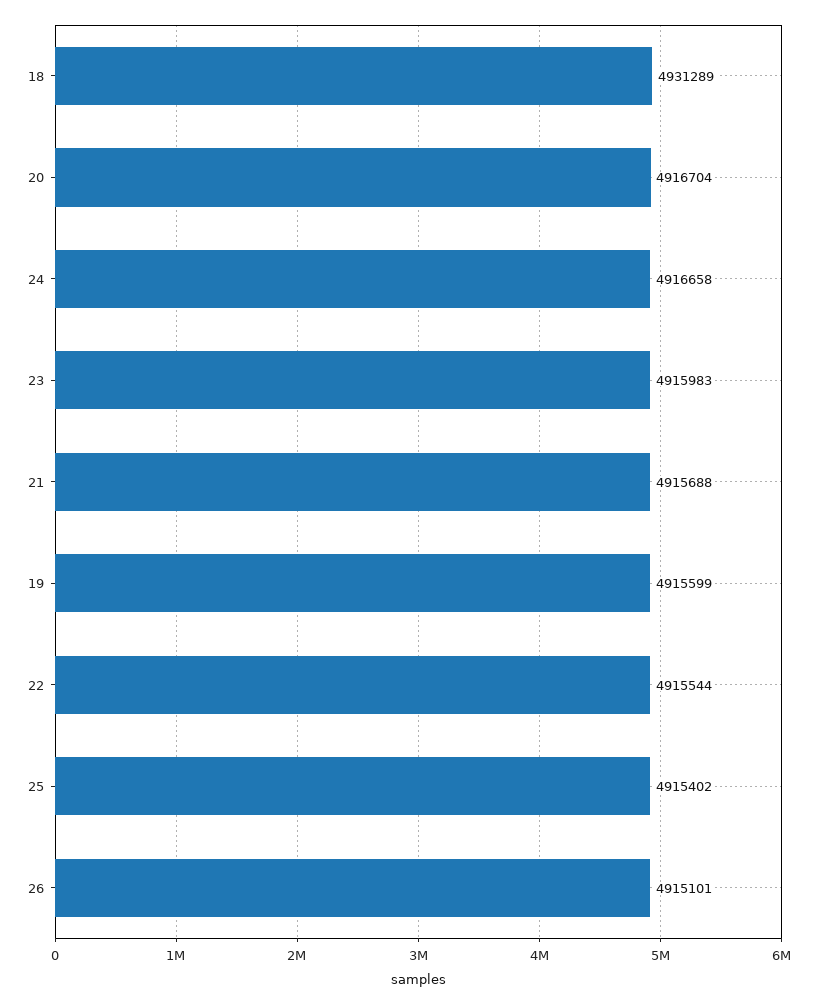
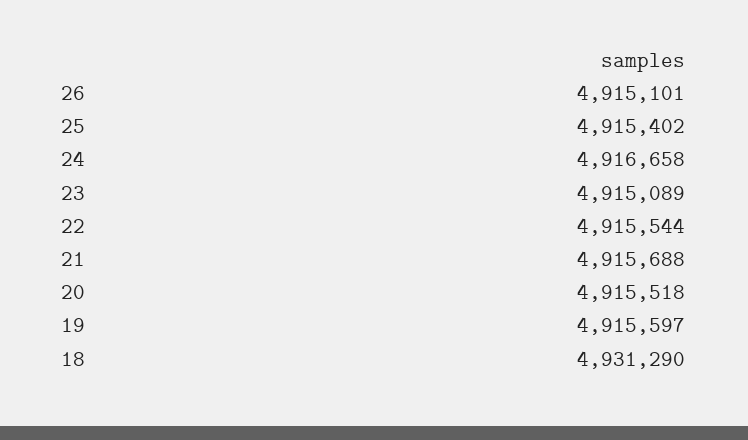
  {
-   "18": 4931289,
+   "18": 4931290,
-   "20": 4916704,
+   "20": 4915518,
    "24": 4916658,
-   "23": 4915983,
+   "23": 4915089,
    "21": 4915688,
-   "19": 4915599,
+   "19": 4915597,
    "22": 4915544,
    "25": 4915402,
    "26": 4915101
  }

